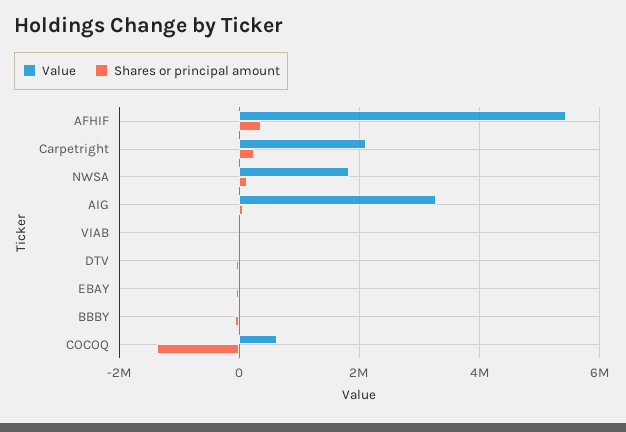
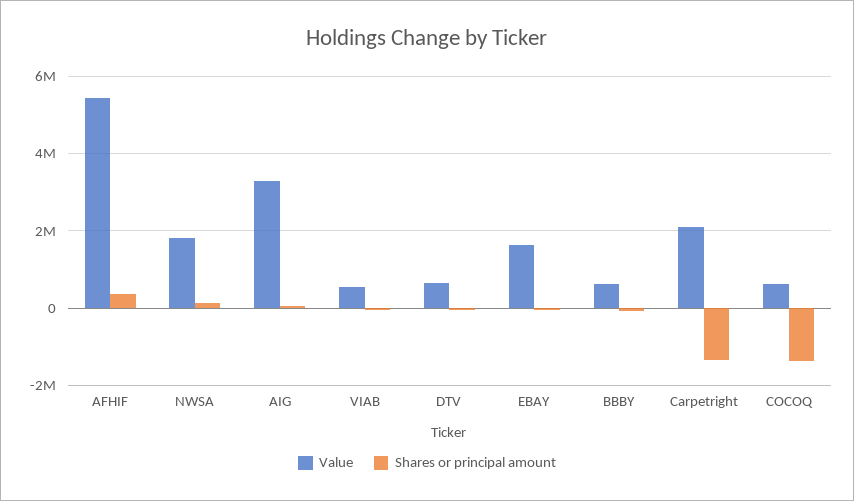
  {
    "Value": {
      "AFHIF": 5400000,
      "Carpetright": 2200000,
      "NWSA": 1800000,
      "AIG": 3200000,
-     "VIAB": 0,
+     "VIAB": 600000,
-     "DTV": 0,
+     "DTV": 600000,
-     "EBAY": 0,
+     "EBAY": 1600000,
-     "BBBY": 0,
+     "BBBY": 600000,
      "COCOQ": 600000
    },
    "Shares or principal amount": {
      "AFHIF": 400000,
-     "Carpetright": 200000,
+     "Carpetright": -1400000,
      "NWSA": 200000,
      "AIG": 0,
      "VIAB": 0,
      "DTV": 0,
      "EBAY": 0,
      "BBBY": 0,
      "COCOQ": -1400000
    }
  }

